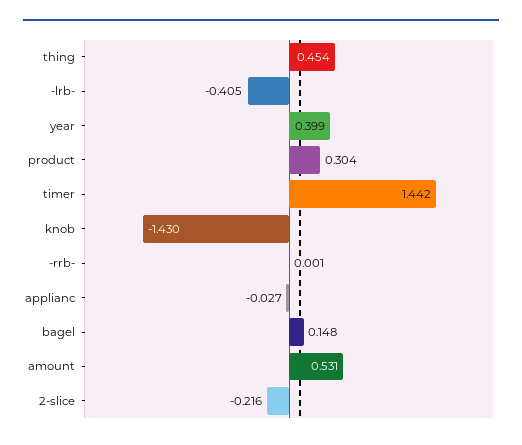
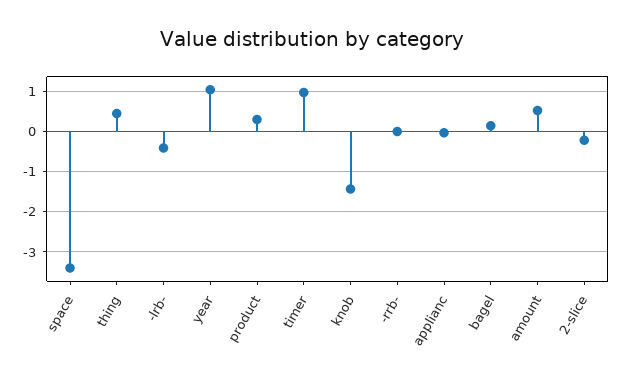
  {
    "thing": 0.454,
    "-lrb-": -0.405,
-   "year": 0.399,
+   "year": 1,
    "product": 0.304,
-   "timer": 1.442,
+   "timer": 1,
    "knob": -1.43,
    "-rrb-": 0.001,
    "applianc": -0.027,
    "bagel": 0.148,
    "amount": 0.531,
-   "2-slice": -0.216
+   "2-slice": -0.216,
+   "space": -3.4
  }

